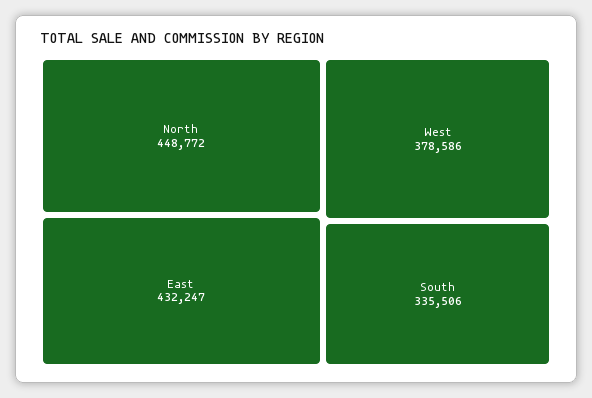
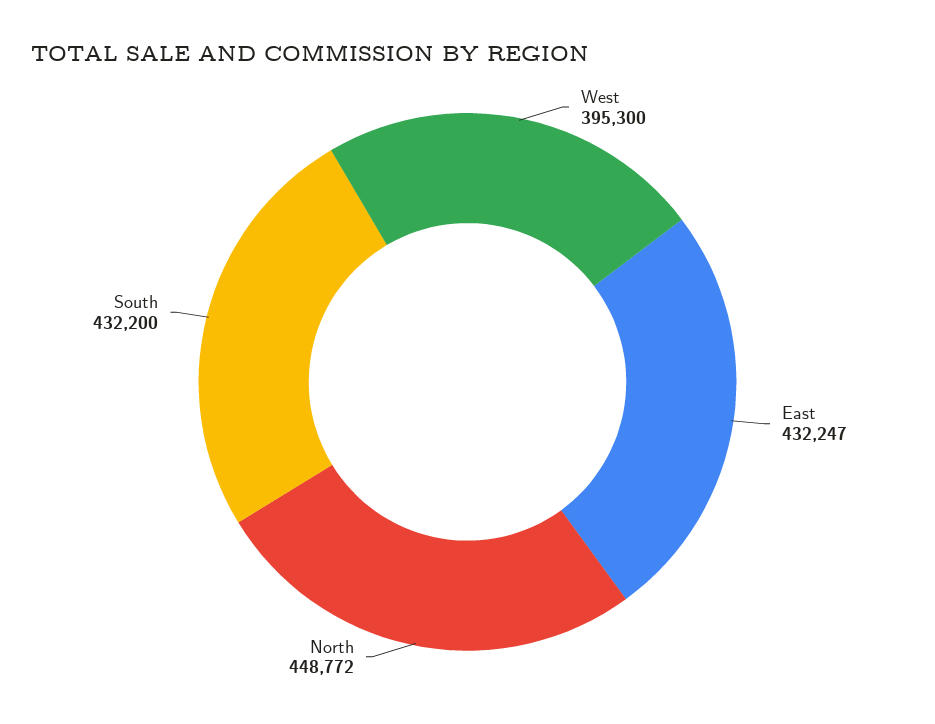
  {
    "North": 448772,
    "East": 432247,
-   "West": 378586,
+   "West": 395300,
-   "South": 335506
+   "South": 432200
  }

